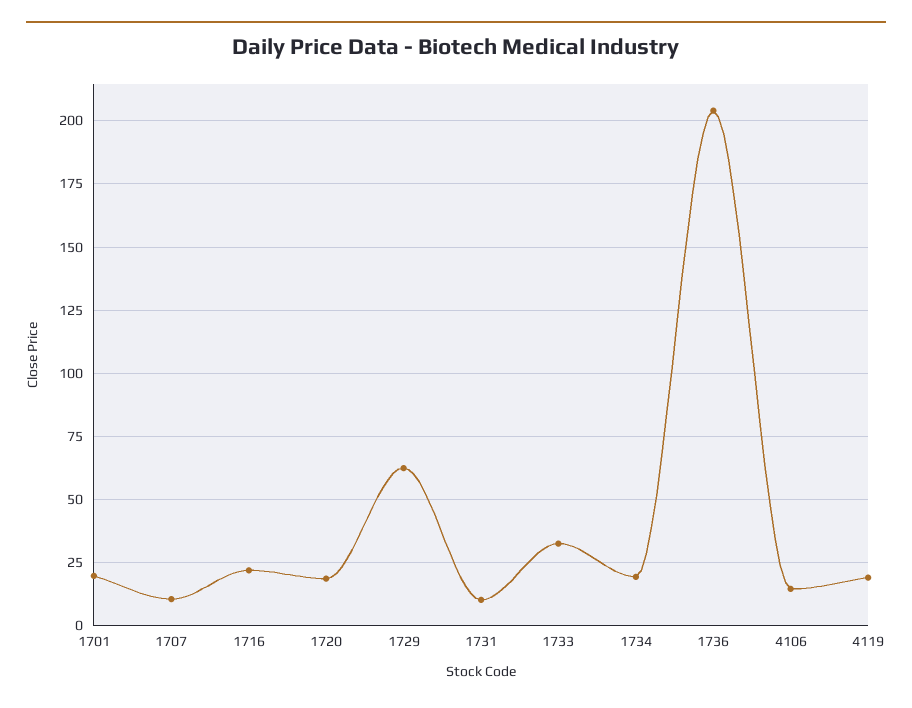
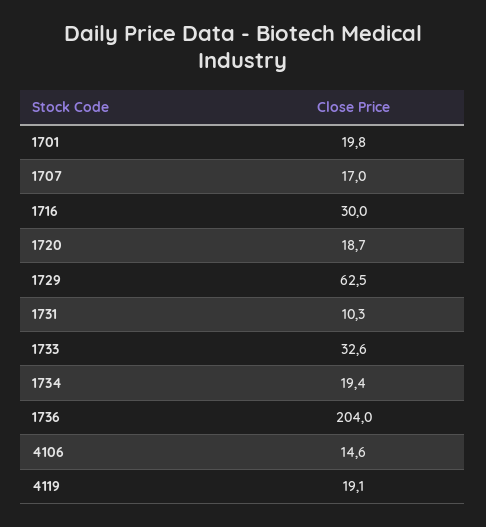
  {
    "1701": 19.8,
-   "1707": 10,
+   "1707": 17,
-   "1716": 22.5,
+   "1716": 30,
    "1720": 18.7,
    "1729": 62.5,
    "1731": 10.3,
    "1733": 32.6,
    "1734": 19.4,
    "1736": 204,
    "4106": 14.6,
    "4119": 19.1
  }

